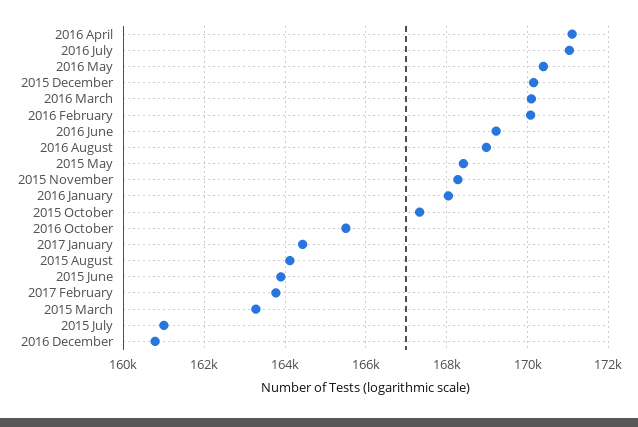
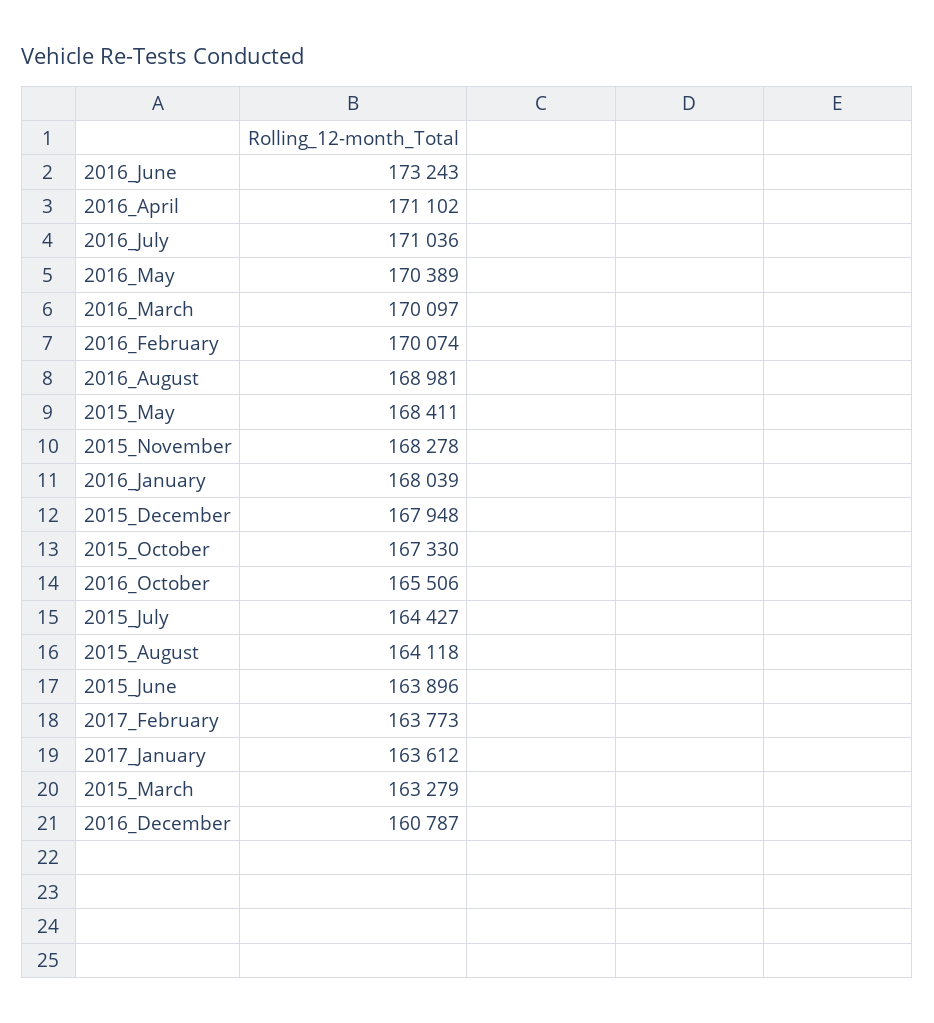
  {
    "2016 April": 171102,
    "2016 July": 171036,
    "2016 May": 170389,
-   "2015 December": 170200,
+   "2015 December": 167948,
    "2016 March": 170097,
    "2016 February": 170074,
-   "2016 June": 169200,
+   "2016 June": 173243,
    "2016 August": 168981,
    "2015 May": 168411,
    "2015 November": 168278,
    "2016 January": 168039,
    "2015 October": 167330,
    "2016 October": 165506,
-   "2017 January": 164400,
+   "2017 January": 163612,
    "2015 August": 164118,
    "2015 June": 163896,
    "2017 February": 163773,
    "2015 March": 163279,
-   "2015 July": 161000,
+   "2015 July": 164427,
    "2016 December": 160787
  }

